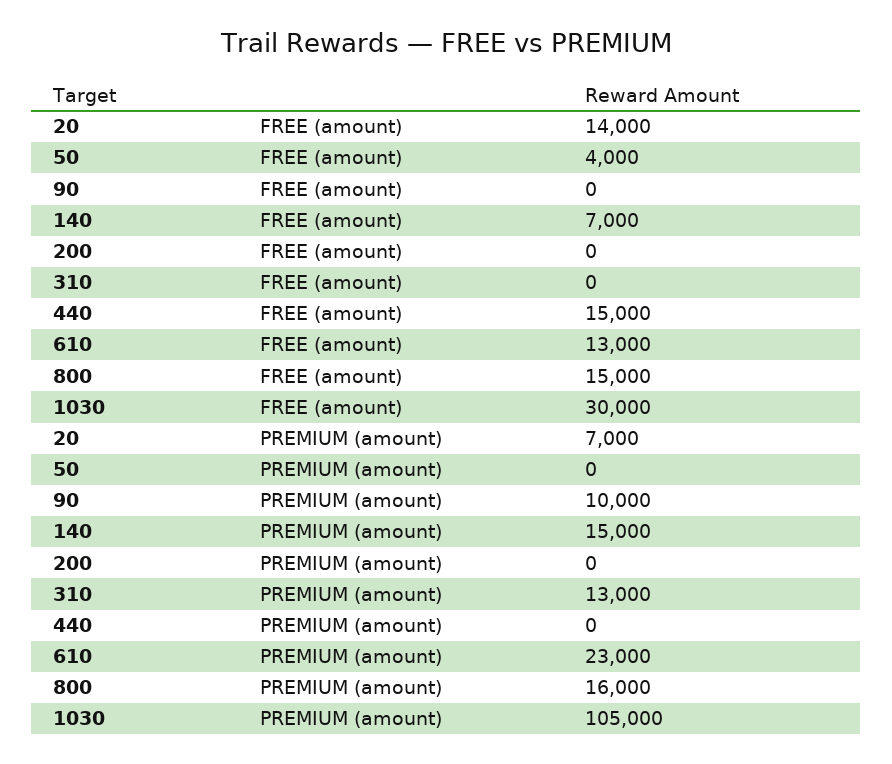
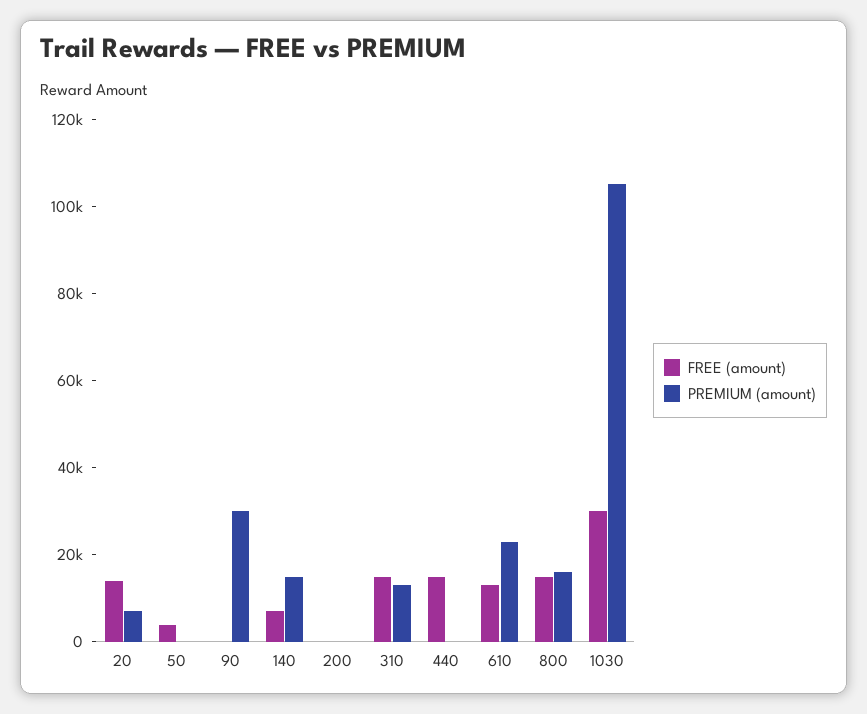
  {
    "FREE (amount)": {
      "20": 14000,
      "50": 4000,
      "90": 0,
      "140": 7000,
      "200": 0,
-     "310": 0,
+     "310": 15000,
      "440": 15000,
      "610": 13000,
      "800": 15000,
      "1030": 30000
    },
    "PREMIUM (amount)": {
      "20": 7000,
      "50": 0,
-     "90": 10000,
+     "90": 30000,
      "140": 15000,
      "200": 0,
      "310": 13000,
      "440": 0,
      "610": 23000,
      "800": 16000,
      "1030": 105000
    }
  }

